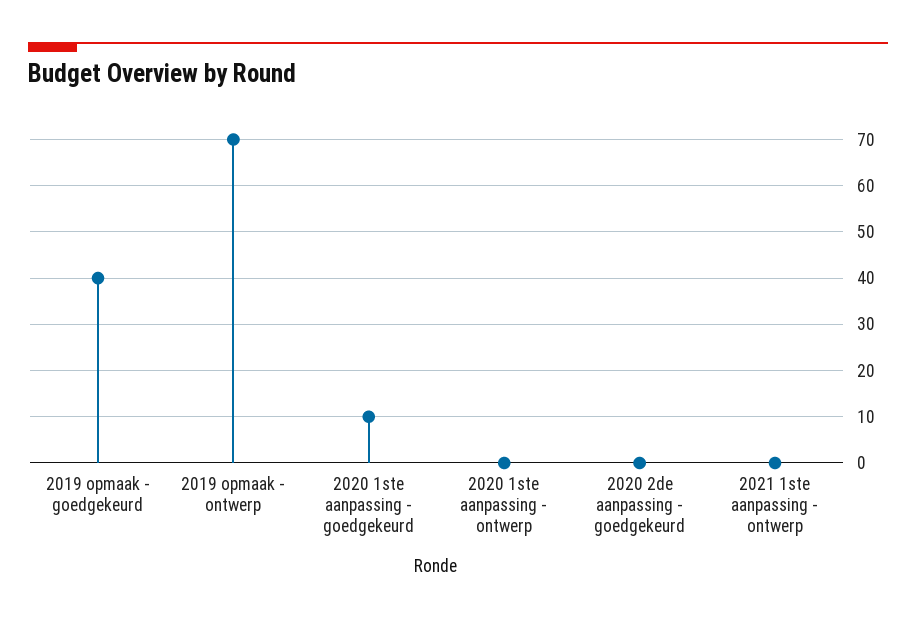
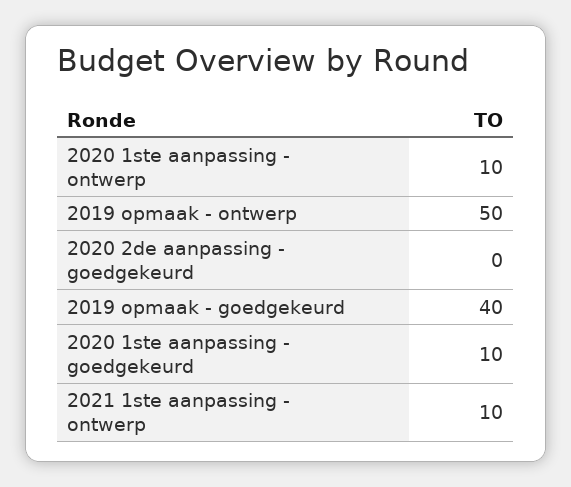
  {
    "2019 opmaak - goedgekeurd": 40,
-   "2019 opmaak - ontwerp": 70,
+   "2019 opmaak - ontwerp": 50,
    "2020 1ste aanpassing - goedgekeurd": 10,
-   "2020 1ste aanpassing - ontwerp": 0,
+   "2020 1ste aanpassing - ontwerp": 10,
    "2020 2de aanpassing - goedgekeurd": 0,
-   "2021 1ste aanpassing - ontwerp": 0
+   "2021 1ste aanpassing - ontwerp": 10
  }

